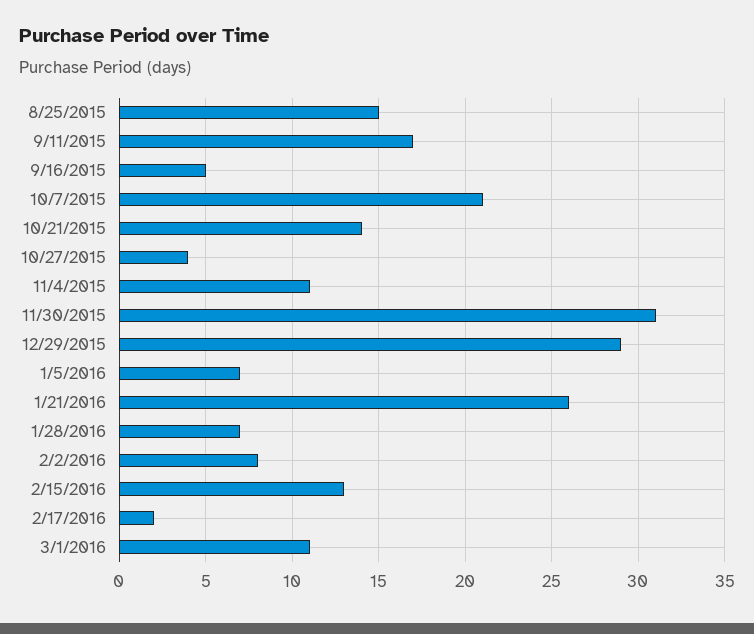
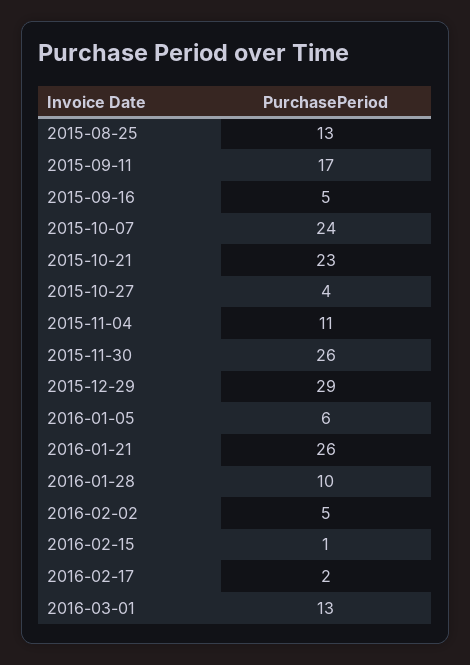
  {
-   "8/25/2015": 15,
+   "8/25/2015": 13,
    "9/11/2015": 17,
    "9/16/2015": 5,
-   "10/7/2015": 21,
+   "10/7/2015": 24,
-   "10/21/2015": 14,
+   "10/21/2015": 23,
    "10/27/2015": 4,
    "11/4/2015": 11,
-   "11/30/2015": 31,
+   "11/30/2015": 26,
    "12/29/2015": 29,
-   "1/5/2016": 7,
+   "1/5/2016": 6,
    "1/21/2016": 26,
-   "1/28/2016": 7,
+   "1/28/2016": 10,
-   "2/2/2016": 8,
+   "2/2/2016": 5,
-   "2/15/2016": 13,
+   "2/15/2016": 1,
    "2/17/2016": 2,
-   "3/1/2016": 11
+   "3/1/2016": 13
  }

